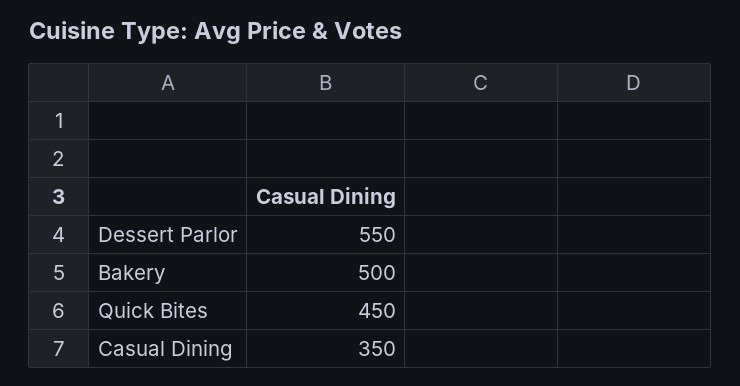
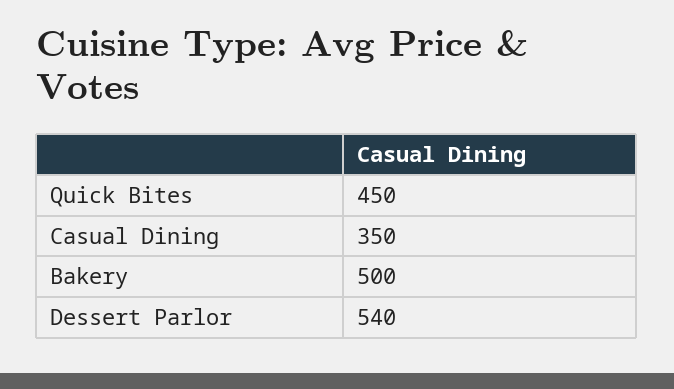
  {
-   "Dessert Parlor": 550,
+   "Dessert Parlor": 540,
    "Bakery": 500,
    "Quick Bites": 450,
    "Casual Dining": 350
  }

